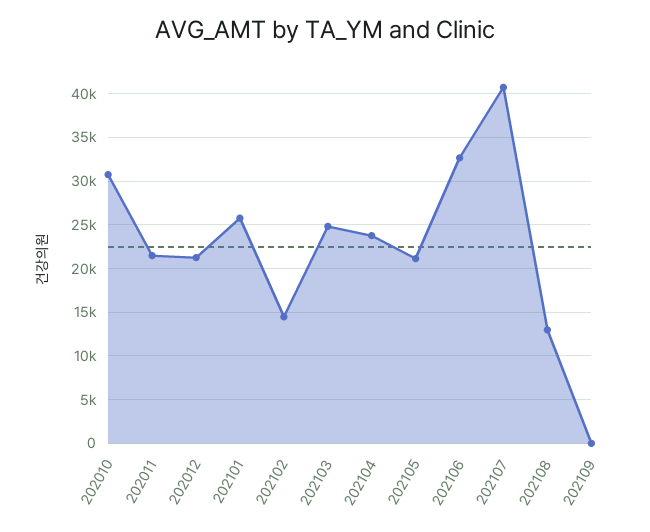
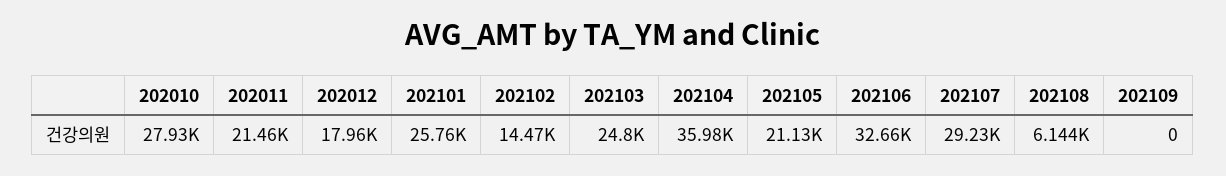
  {
-   "202010": 31000,
+   "202010": 27930,
    "202011": 21460,
-   "202012": 21000,
+   "202012": 17960,
    "202101": 25760,
    "202102": 14470,
    "202103": 24800,
-   "202104": 24000,
+   "202104": 35980,
    "202105": 21130,
    "202106": 32660,
-   "202107": 41000,
+   "202107": 29230,
-   "202108": 13000,
+   "202108": 6144,
    "202109": 0
  }

